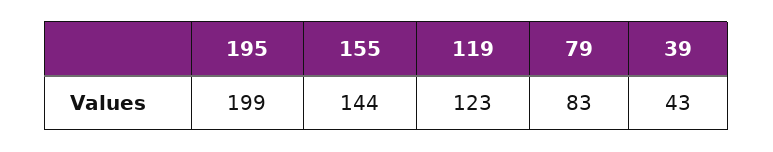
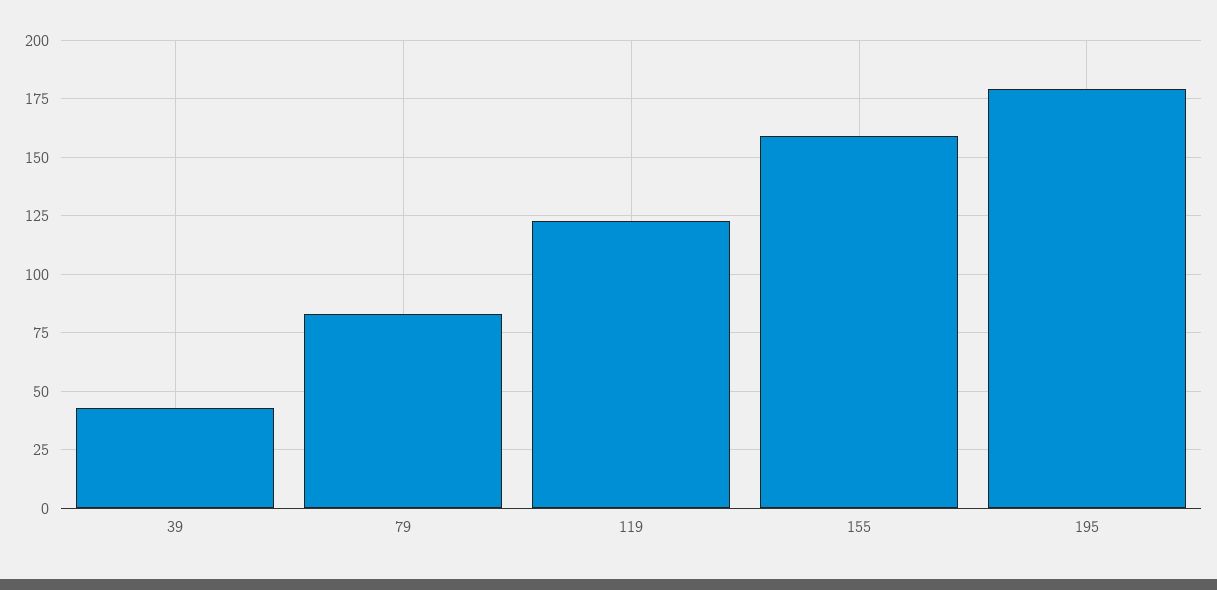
  {
-   "195": 199,
+   "195": 180,
-   "155": 144,
+   "155": 160,
    "119": 123,
    "79": 83,
    "39": 43
  }

